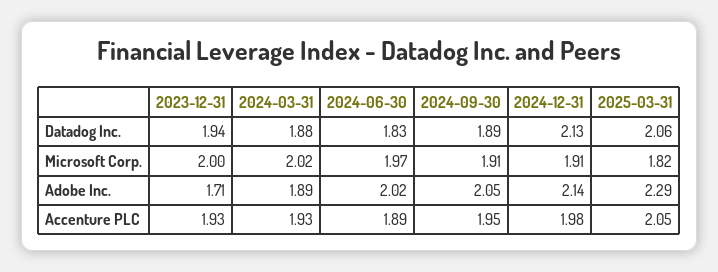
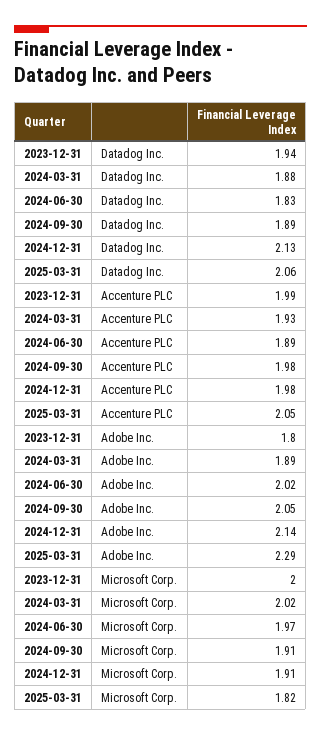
  {
    "2023-12-31": {
      "Datadog Inc.": 1.94,
      "Microsoft Corp.": 2,
-     "Adobe Inc.": 1.71,
+     "Adobe Inc.": 1.8,
-     "Accenture PLC": 1.93
+     "Accenture PLC": 1.99
    },
    "2024-03-31": {
      "Datadog Inc.": 1.88,
      "Microsoft Corp.": 2.02,
      "Adobe Inc.": 1.89,
      "Accenture PLC": 1.93
    },
    "2024-06-30": {
      "Datadog Inc.": 1.83,
      "Microsoft Corp.": 1.97,
      "Adobe Inc.": 2.02,
      "Accenture PLC": 1.89
    },
    "2024-09-30": {
      "Datadog Inc.": 1.89,
      "Microsoft Corp.": 1.91,
      "Adobe Inc.": 2.05,
-     "Accenture PLC": 1.95
+     "Accenture PLC": 1.98
    },
    "2024-12-31": {
      "Datadog Inc.": 2.13,
      "Microsoft Corp.": 1.91,
      "Adobe Inc.": 2.14,
      "Accenture PLC": 1.98
    },
    "2025-03-31": {
      "Datadog Inc.": 2.06,
      "Microsoft Corp.": 1.82,
      "Adobe Inc.": 2.29,
      "Accenture PLC": 2.05
    }
  }

